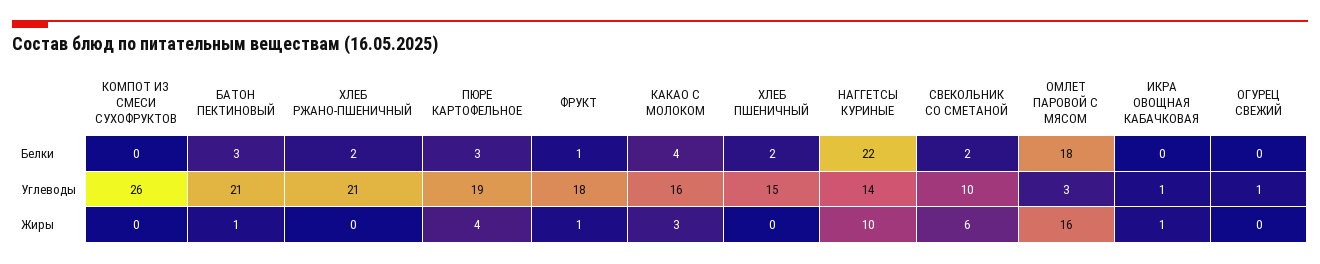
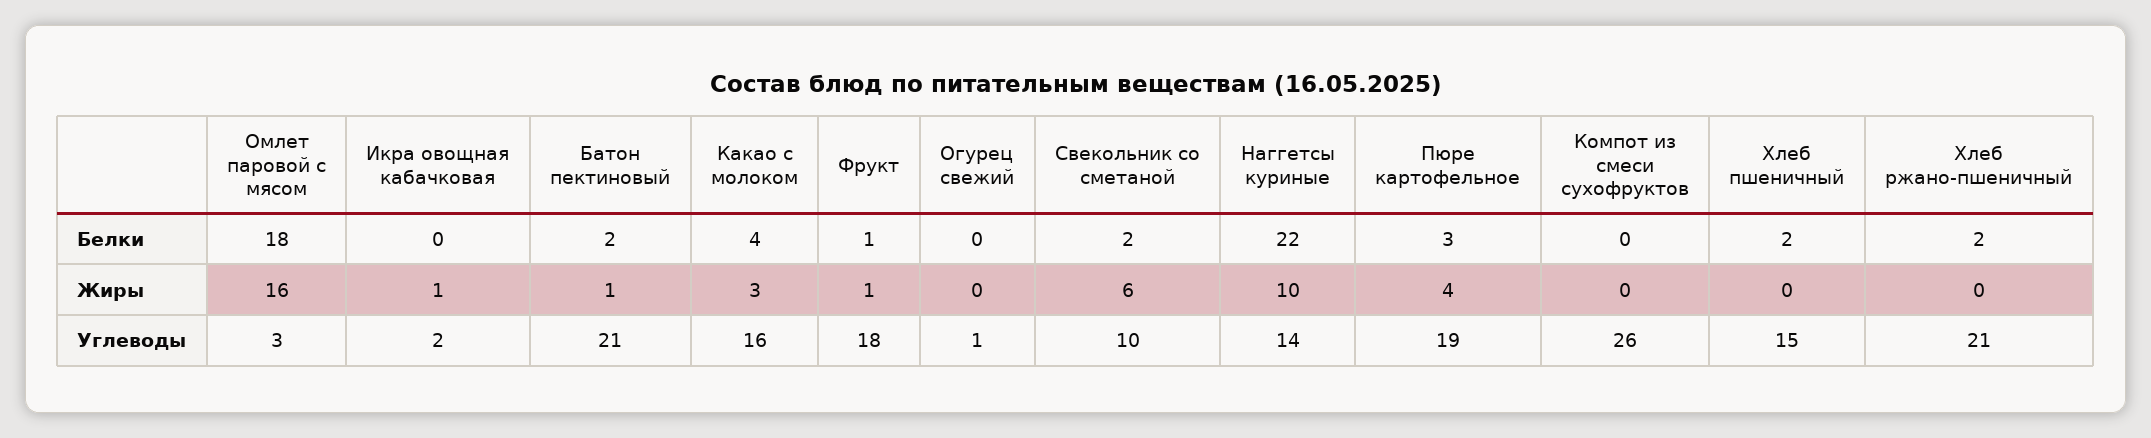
  {
    "КОМПОТ ИЗ СМЕСИ СУХОФРУКТОВ": {
      "Белки": 0,
      "Углеводы": 26,
      "Жиры": 0
    },
    "БАТОН ПЕКТИНОВЫЙ": {
-     "Белки": 3,
+     "Белки": 2,
      "Углеводы": 21,
      "Жиры": 1
    },
    "ХЛЕБ РЖАНО-ПШЕНИЧНЫЙ": {
      "Белки": 2,
      "Углеводы": 21,
      "Жиры": 0
    },
    "ПЮРЕ КАРТОФЕЛЬНОЕ": {
      "Белки": 3,
      "Углеводы": 19,
      "Жиры": 4
    },
    "ФРУКТ": {
      "Белки": 1,
      "Углеводы": 18,
      "Жиры": 1
    },
    "КАКАО С МОЛОКОМ": {
      "Белки": 4,
      "Углеводы": 16,
      "Жиры": 3
    },
    "ХЛЕБ ПШЕНИЧНЫЙ": {
      "Белки": 2,
      "Углеводы": 15,
      "Жиры": 0
    },
    "НАГГЕТСЫ КУРИНЫЕ": {
      "Белки": 22,
      "Углеводы": 14,
      "Жиры": 10
    },
    "СВЕКОЛЬНИК СО СМЕТАНОЙ": {
      "Белки": 2,
      "Углеводы": 10,
      "Жиры": 6
    },
    "ОМЛЕТ ПАРОВОЙ С МЯСОМ": {
      "Белки": 18,
      "Углеводы": 3,
      "Жиры": 16
    },
    "ИКРА ОВОЩНАЯ КАБАЧКОВАЯ": {
      "Белки": 0,
-     "Углеводы": 1,
+     "Углеводы": 2,
      "Жиры": 1
    },
    "ОГУРЕЦ СВЕЖИЙ": {
      "Белки": 0,
      "Углеводы": 1,
      "Жиры": 0
    }
  }

